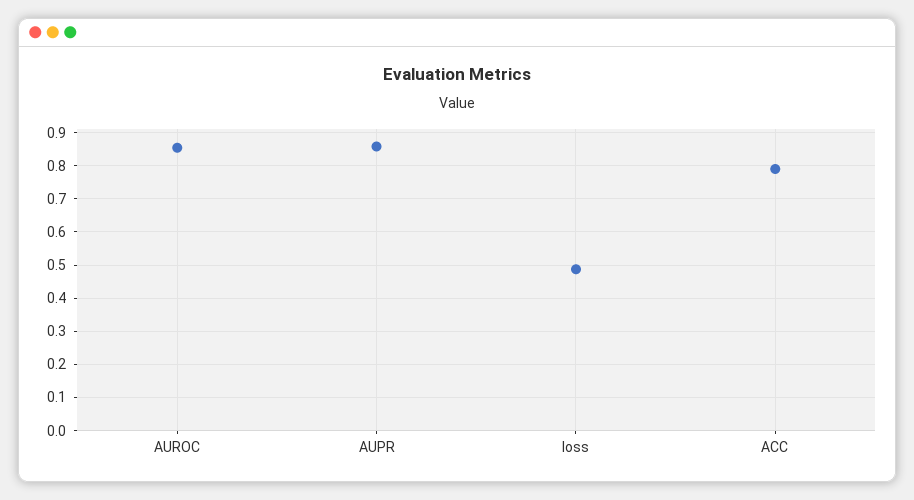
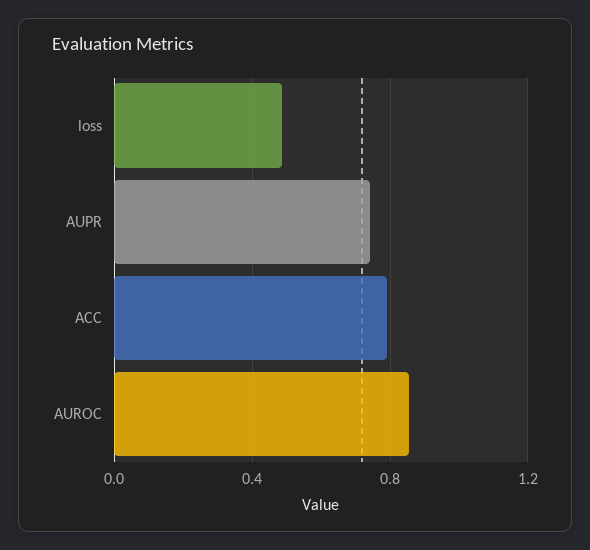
  {
    "AUROC": 0.86,
-   "AUPR": 0.86,
+   "AUPR": 0.75,
    "loss": 0.48,
    "ACC": 0.8
  }

